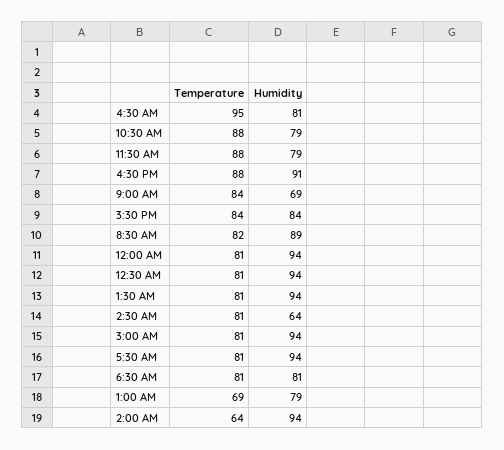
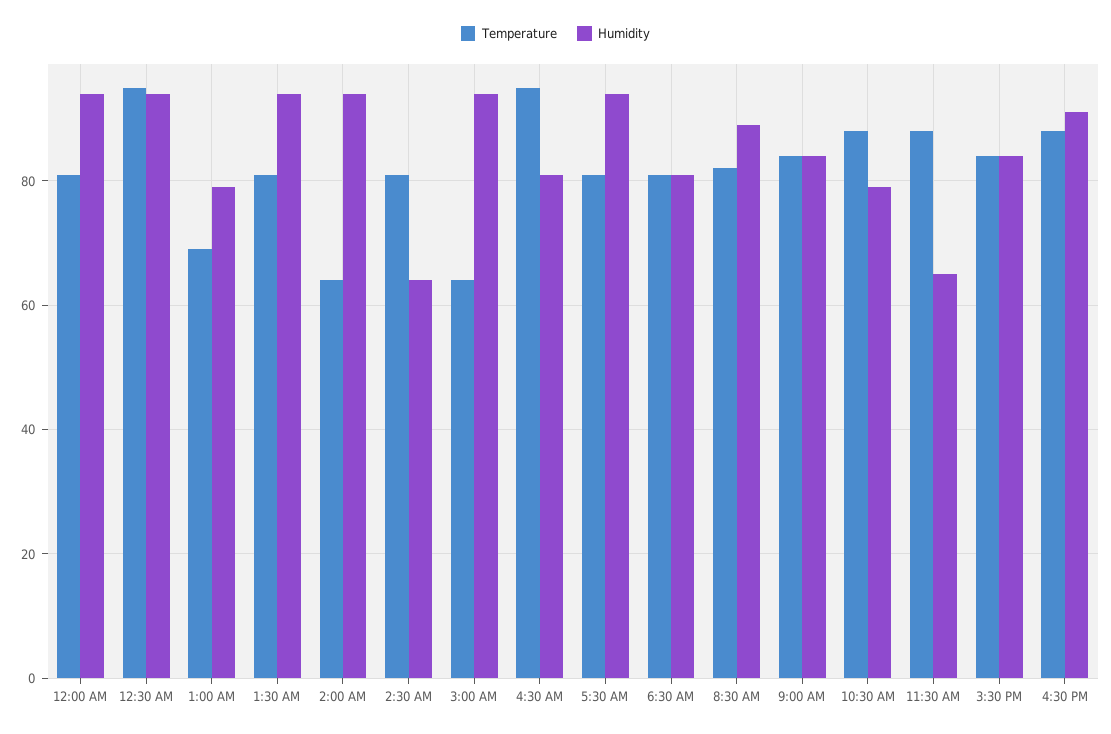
  {
    "Temperature": {
      "4:30 AM": 95,
      "10:30 AM": 88,
      "11:30 AM": 88,
      "4:30 PM": 88,
      "9:00 AM": 84,
      "3:30 PM": 84,
      "8:30 AM": 82,
      "12:00 AM": 81,
-     "12:30 AM": 81,
+     "12:30 AM": 95,
      "1:30 AM": 81,
      "2:30 AM": 81,
-     "3:00 AM": 81,
+     "3:00 AM": 65,
      "5:30 AM": 81,
      "6:30 AM": 81,
      "1:00 AM": 69,
      "2:00 AM": 64
    },
    "Humidity": {
      "4:30 AM": 81,
      "10:30 AM": 79,
-     "11:30 AM": 79,
+     "11:30 AM": 65,
      "4:30 PM": 91,
-     "9:00 AM": 69,
+     "9:00 AM": 85,
      "3:30 PM": 84,
      "8:30 AM": 89,
      "12:00 AM": 94,
      "12:30 AM": 94,
      "1:30 AM": 94,
      "2:30 AM": 64,
      "3:00 AM": 94,
      "5:30 AM": 94,
      "6:30 AM": 81,
      "1:00 AM": 79,
      "2:00 AM": 94
    }
  }

